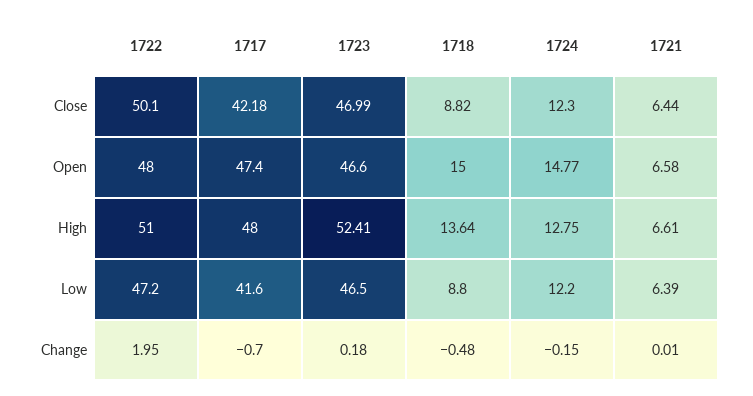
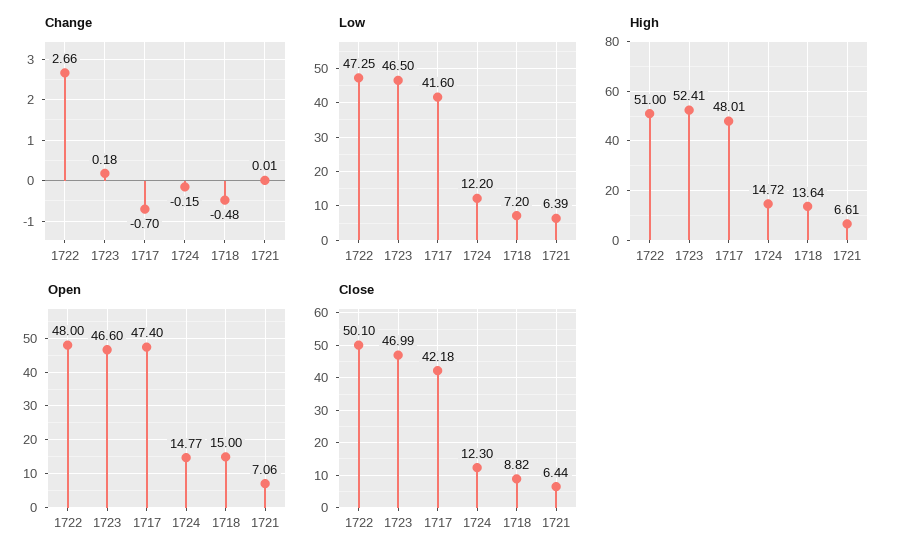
  {
    "Close": {
      "1722": 50.1,
      "1717": 42.18,
      "1723": 46.99,
      "1718": 8.82,
      "1724": 12.3,
      "1721": 6.44
    },
    "Open": {
      "1722": 48,
      "1717": 47.4,
      "1723": 46.6,
      "1718": 15,
      "1724": 14.77,
-     "1721": 6.58
+     "1721": 7.06
    },
    "High": {
      "1722": 51,
-     "1717": 48,
+     "1717": 48.01,
      "1723": 52.41,
      "1718": 13.64,
-     "1724": 12.75,
+     "1724": 14.72,
      "1721": 6.61
    },
    "Low": {
-     "1722": 47.2,
+     "1722": 47.25,
      "1717": 41.6,
      "1723": 46.5,
-     "1718": 8.8,
+     "1718": 7.2,
      "1724": 12.2,
      "1721": 6.39
    },
    "Change": {
-     "1722": 1.95,
+     "1722": 2.66,
      "1717": -0.7,
      "1723": 0.18,
      "1718": -0.48,
      "1724": -0.15,
      "1721": 0.01
    }
  }

